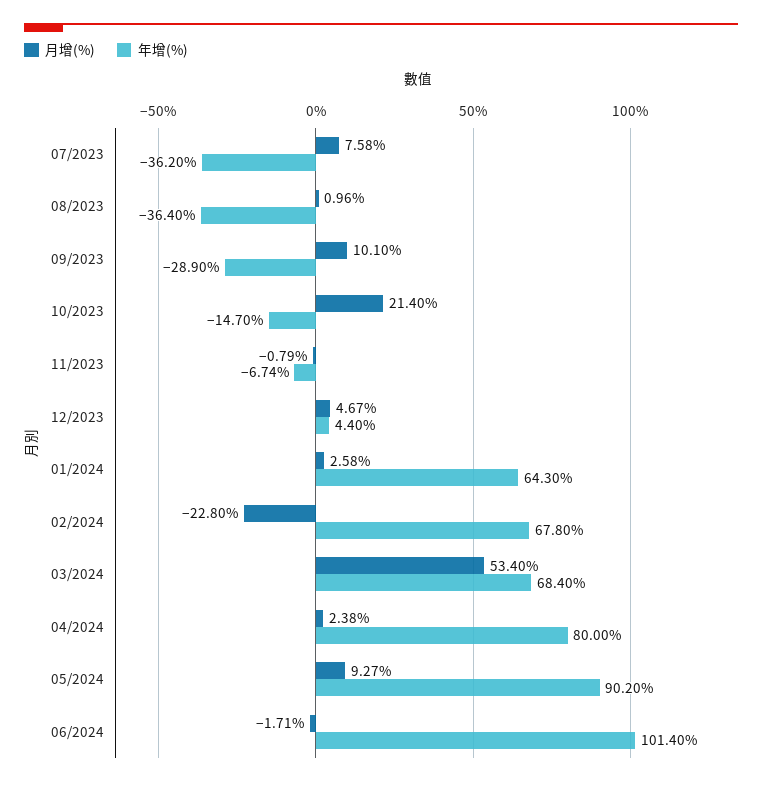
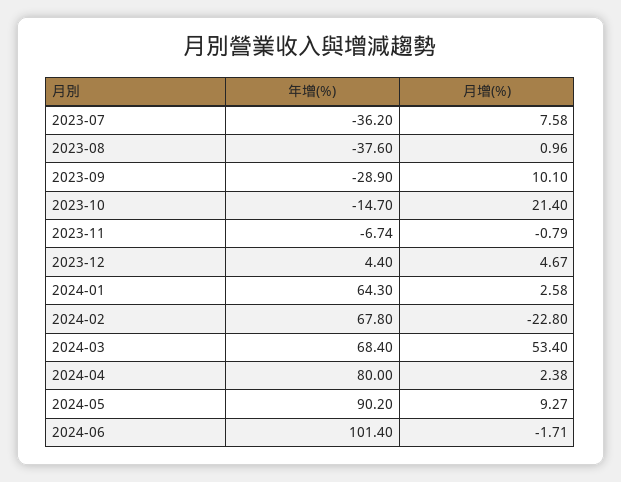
  {
    "月增(%)": {
      "07/2023": 7.58,
      "08/2023": 0.96,
      "09/2023": 10.1,
      "10/2023": 21.4,
      "11/2023": -0.79,
      "12/2023": 4.67,
      "01/2024": 2.58,
      "02/2024": -22.8,
      "03/2024": 53.4,
      "04/2024": 2.38,
      "05/2024": 9.27,
      "06/2024": -1.71
    },
    "年增(%)": {
      "07/2023": -36.2,
-     "08/2023": -36.4,
+     "08/2023": -37.6,
      "09/2023": -28.9,
      "10/2023": -14.7,
      "11/2023": -6.74,
      "12/2023": 4.4,
      "01/2024": 64.3,
      "02/2024": 67.8,
      "03/2024": 68.4,
      "04/2024": 80,
      "05/2024": 90.2,
      "06/2024": 101.4
    }
  }

